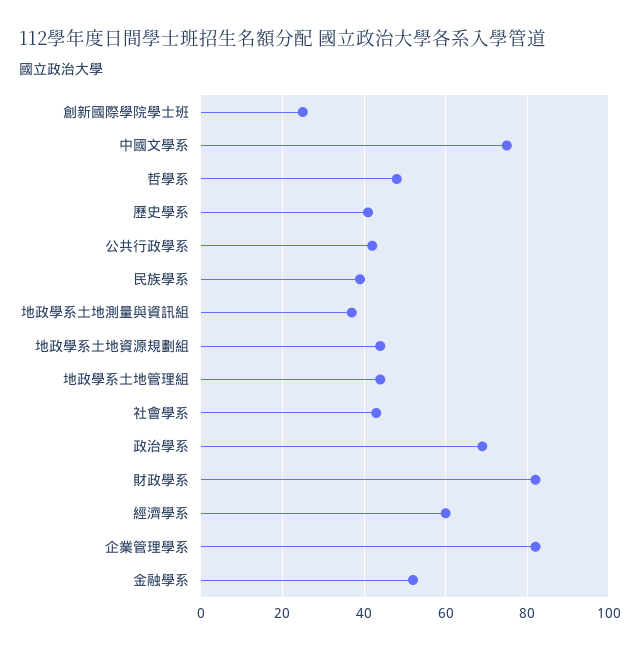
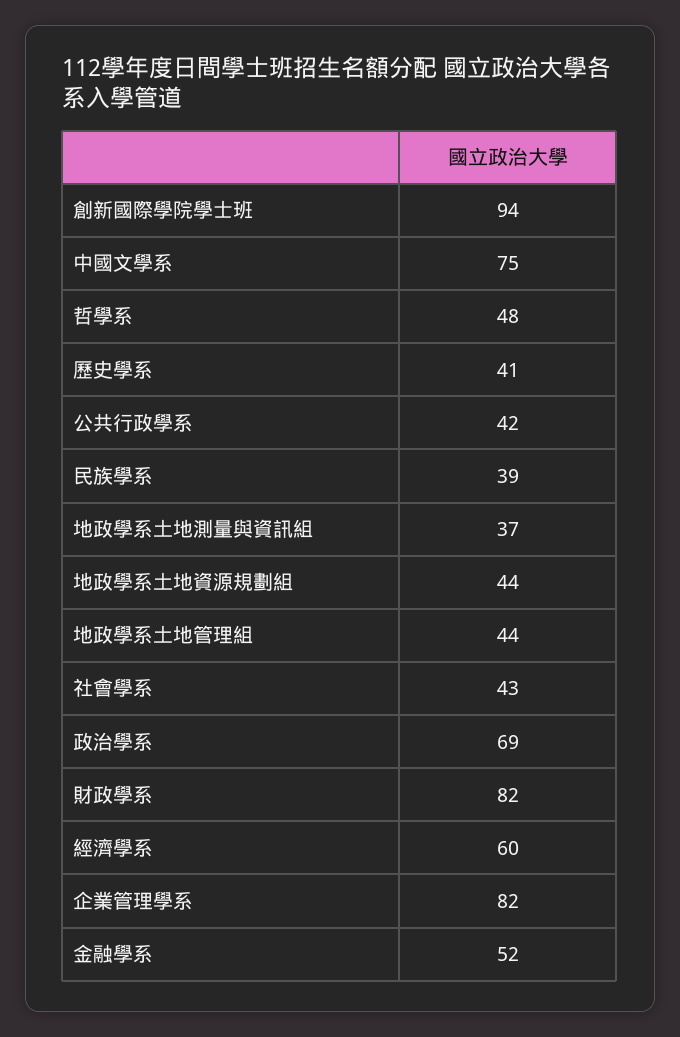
  {
-   "創新國際學院學士班": 25,
+   "創新國際學院學士班": 94,
    "中國文學系": 75,
    "哲學系": 48,
    "歷史學系": 41,
    "公共行政學系": 42,
    "民族學系": 39,
    "地政學系土地測量與資訊組": 37,
    "地政學系土地資源規劃組": 44,
    "地政學系土地管理組": 44,
    "社會學系": 43,
    "政治學系": 69,
    "財政學系": 82,
    "經濟學系": 60,
    "企業管理學系": 82,
    "金融學系": 52
  }

